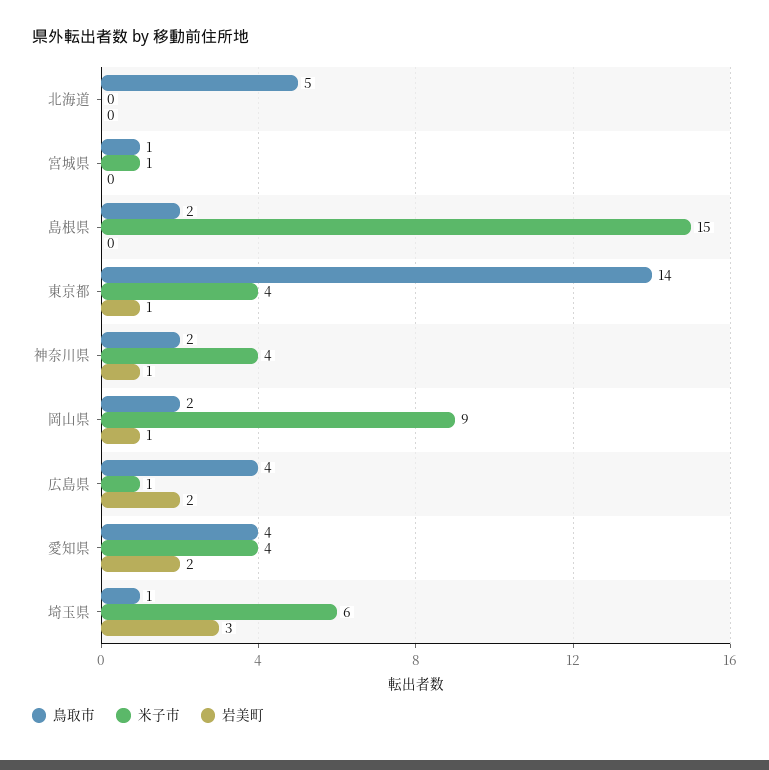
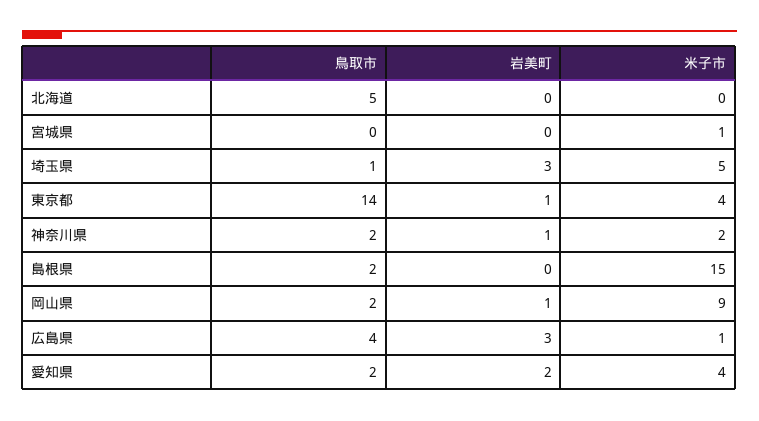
  {
    "鳥取市": {
      "北海道": 5,
-     "宮城県": 1,
+     "宮城県": 0,
      "島根県": 2,
      "東京都": 14,
      "神奈川県": 2,
      "岡山県": 2,
      "広島県": 4,
-     "愛知県": 4,
+     "愛知県": 2,
      "埼玉県": 1
    },
    "米子市": {
      "北海道": 0,
      "宮城県": 1,
      "島根県": 15,
      "東京都": 4,
-     "神奈川県": 4,
+     "神奈川県": 2,
      "岡山県": 9,
      "広島県": 1,
      "愛知県": 4,
-     "埼玉県": 6
+     "埼玉県": 5
    },
    "岩美町": {
      "北海道": 0,
      "宮城県": 0,
      "島根県": 0,
      "東京都": 1,
      "神奈川県": 1,
      "岡山県": 1,
-     "広島県": 2,
+     "広島県": 3,
      "愛知県": 2,
      "埼玉県": 3
    }
  }

